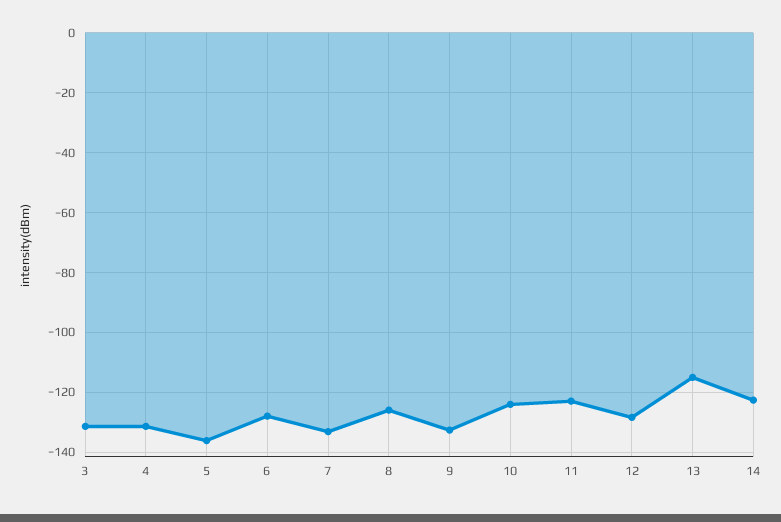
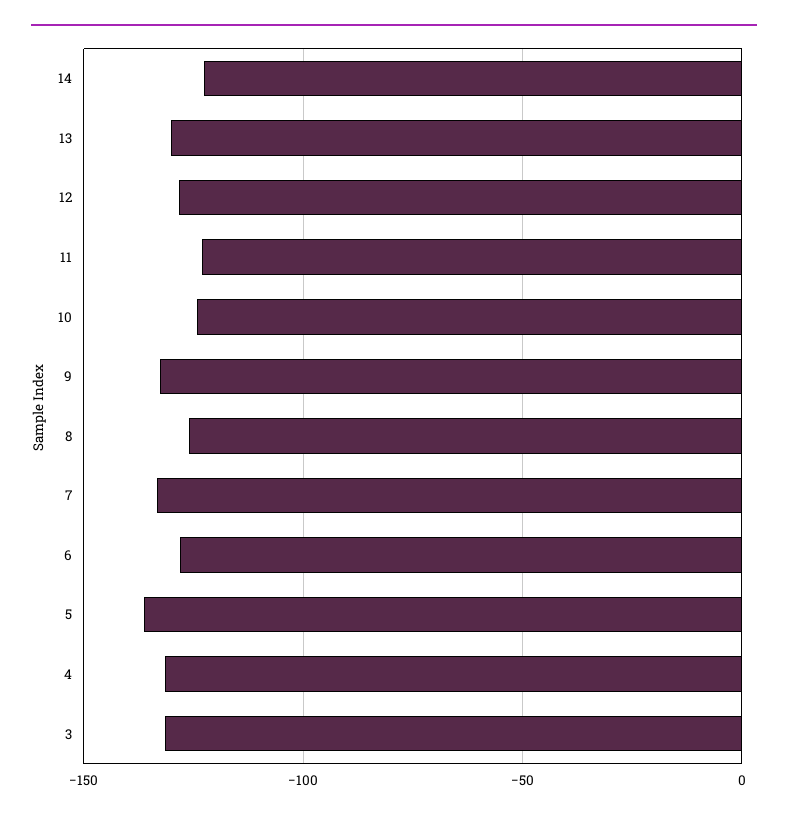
  {
    "3": -132.5,
    "4": -132.5,
    "5": -135,
    "6": -127.5,
    "7": -132.5,
    "8": -125,
    "9": -132.5,
    "10": -125,
    "11": -122.5,
    "12": -127.5,
-   "13": -115,
+   "13": -130,
    "14": -122.5
  }

